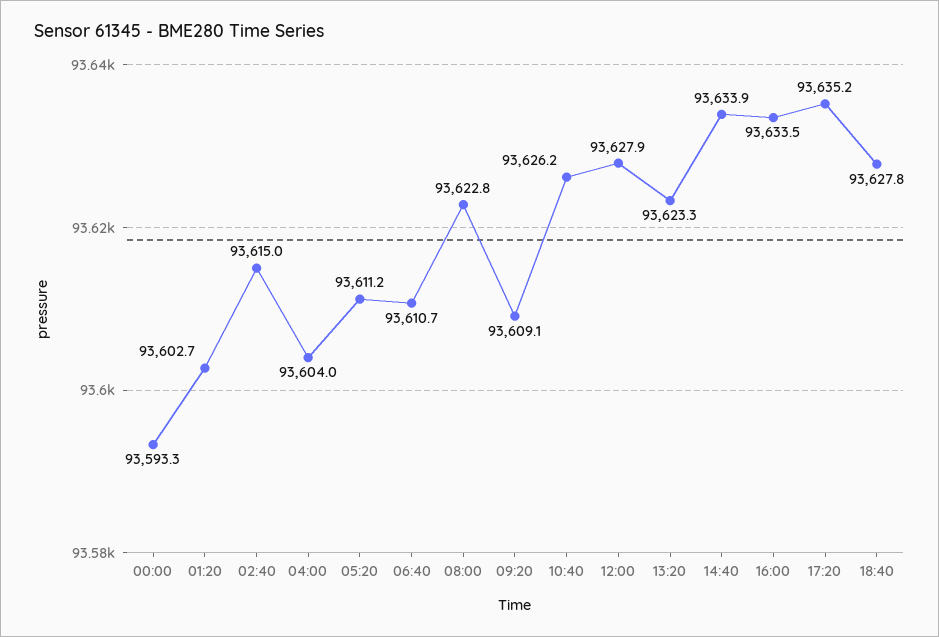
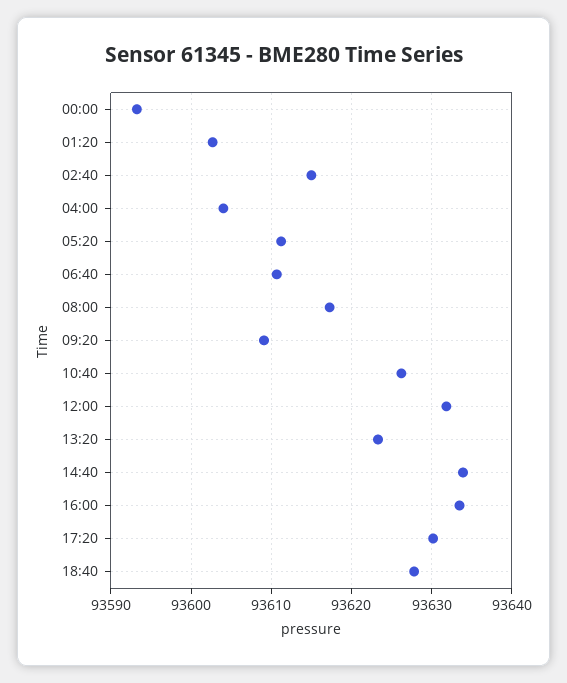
  {
    "00:00": 93593.3,
    "01:20": 93602.7,
    "02:40": 93615,
    "04:00": 93604,
    "05:20": 93611.2,
    "06:40": 93610.7,
-   "08:00": 93622.8,
+   "08:00": 93617,
    "09:20": 93609.1,
    "10:40": 93626.2,
-   "12:00": 93627.9,
+   "12:00": 93632,
    "13:20": 93623.3,
    "14:40": 93633.9,
    "16:00": 93633.5,
-   "17:20": 93635.2,
+   "17:20": 93630,
    "18:40": 93627.8
  }

